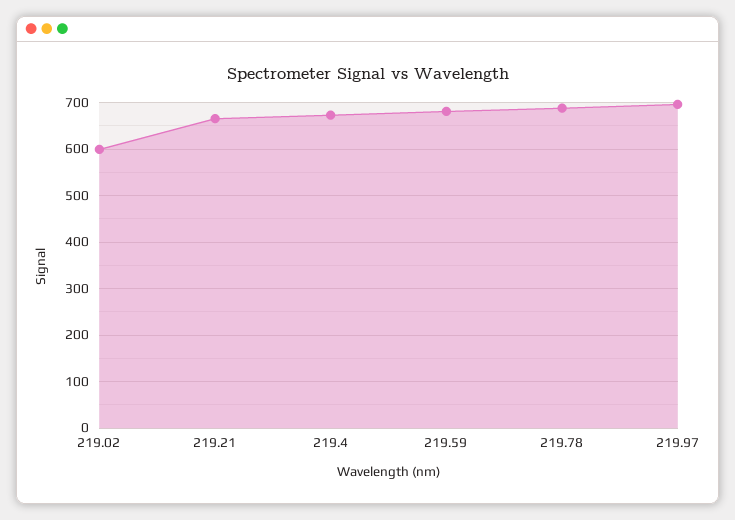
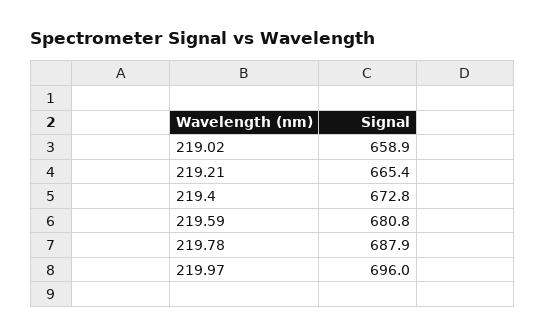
  {
-   "219.02": 600,
+   "219.02": 658.9,
    "219.21": 665.4,
    "219.4": 672.8,
    "219.59": 680.8,
    "219.78": 687.9,
    "219.97": 696
  }

